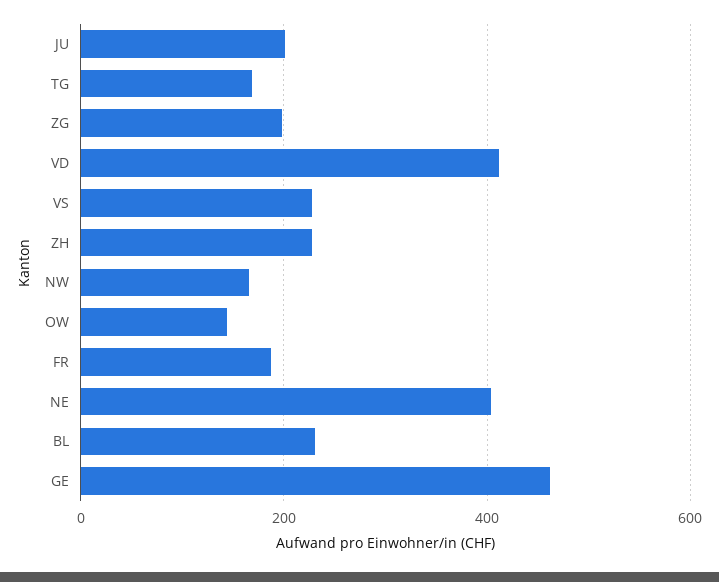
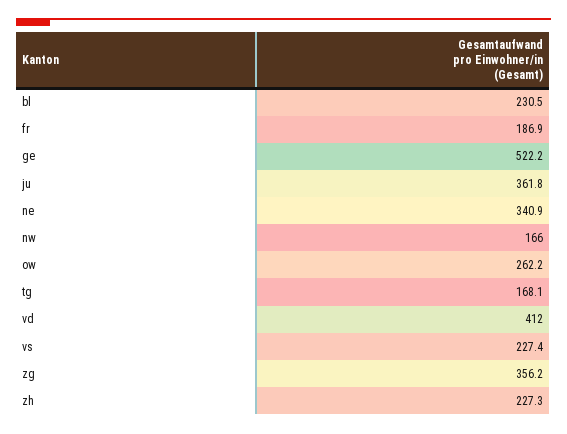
  {
-   "JU": 200,
+   "JU": 361.8,
    "TG": 168.1,
-   "ZG": 200,
+   "ZG": 356.2,
    "VD": 412,
    "VS": 227.4,
    "ZH": 227.3,
    "NW": 166,
-   "OW": 140,
+   "OW": 262.2,
    "FR": 186.9,
-   "NE": 400,
+   "NE": 340.9,
    "BL": 230.5,
-   "GE": 460
+   "GE": 522.2
  }

